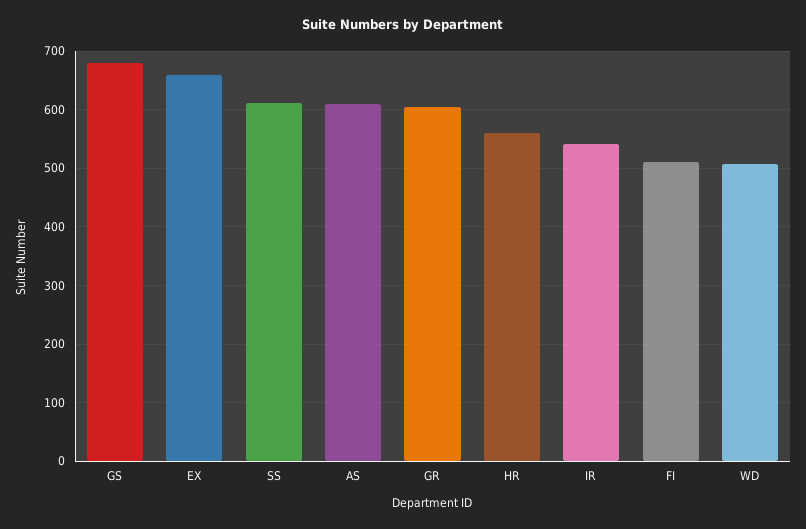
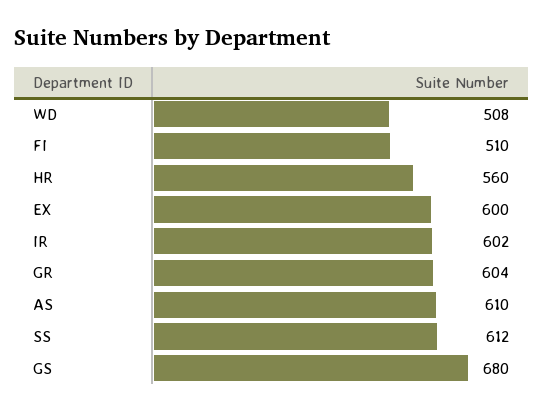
  {
    "GS": 680,
-   "EX": 660,
+   "EX": 600,
    "SS": 612,
    "AS": 610,
    "GR": 604,
    "HR": 560,
-   "IR": 540,
+   "IR": 602,
    "FI": 510,
    "WD": 508
  }

